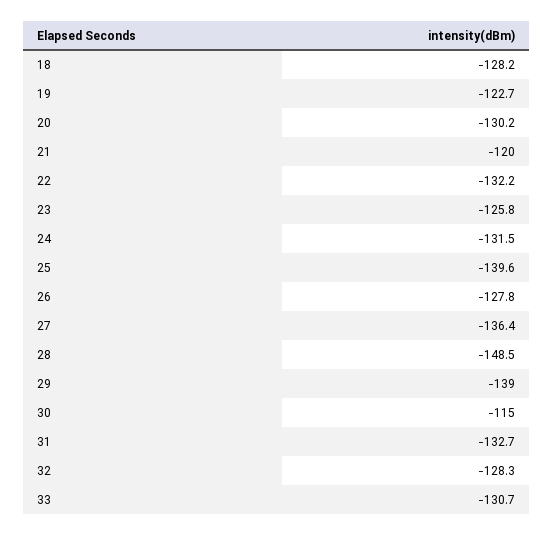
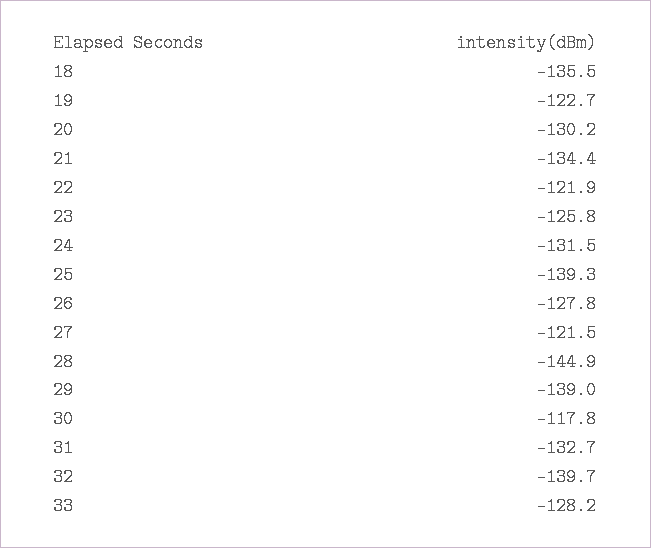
  {
-   "18": -128.2,
+   "18": -135.5,
    "19": -122.7,
    "20": -130.2,
-   "21": -120,
+   "21": -134.4,
-   "22": -132.2,
+   "22": -121.9,
    "23": -125.8,
    "24": -131.5,
-   "25": -139.6,
+   "25": -139.3,
    "26": -127.8,
-   "27": -136.4,
+   "27": -121.5,
-   "28": -148.5,
+   "28": -144.9,
    "29": -139,
-   "30": -115,
+   "30": -117.8,
    "31": -132.7,
-   "32": -128.3,
+   "32": -139.7,
-   "33": -130.7
+   "33": -128.2
  }

